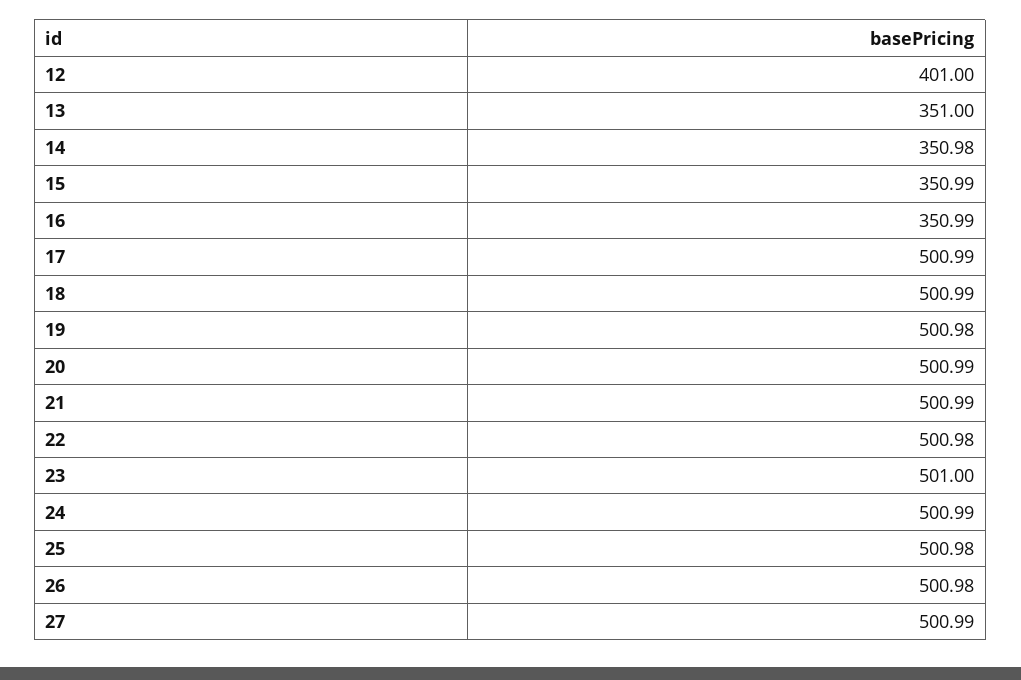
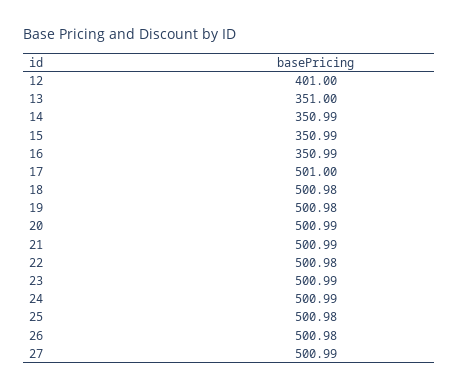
  {
    "12": 401,
    "13": 351,
-   "14": 350.98,
+   "14": 350.99,
    "15": 350.99,
    "16": 350.99,
-   "17": 500.99,
+   "17": 501,
-   "18": 500.99,
+   "18": 500.98,
    "19": 500.98,
    "20": 500.99,
    "21": 500.99,
    "22": 500.98,
-   "23": 501,
+   "23": 500.99,
    "24": 500.99,
    "25": 500.98,
    "26": 500.98,
    "27": 500.99
  }

